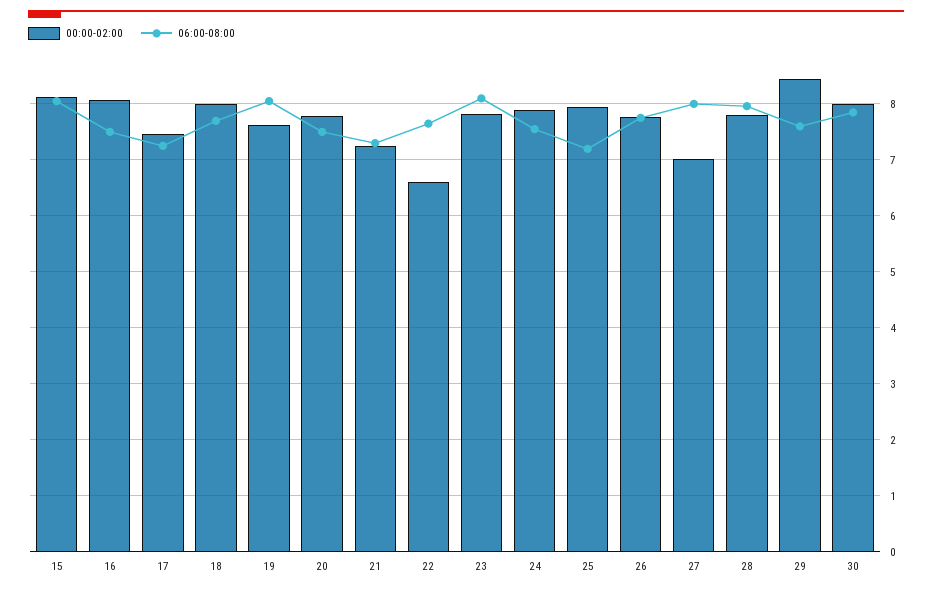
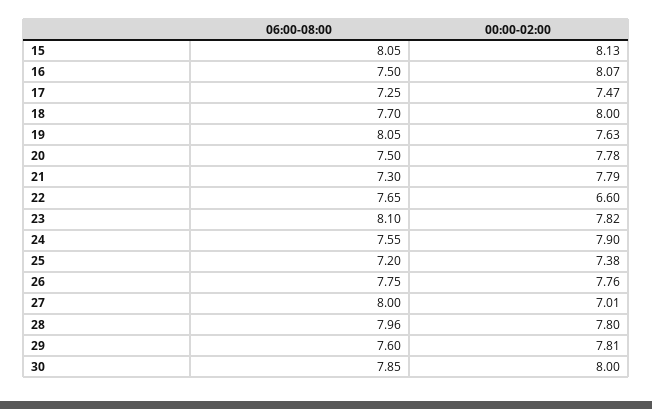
  {
    "00:00-02:00": {
      "15": 8.13,
      "16": 8.07,
      "17": 7.47,
      "18": 8,
      "19": 7.63,
      "20": 7.78,
-     "21": 7.2,
+     "21": 7.79,
      "22": 6.6,
      "23": 7.82,
      "24": 7.9,
-     "25": 8,
+     "25": 7.38,
      "26": 7.76,
      "27": 7.01,
      "28": 7.8,
-     "29": 8.4,
+     "29": 7.81,
      "30": 8
    },
    "06:00-08:00": {
      "15": 8.05,
      "16": 7.5,
      "17": 7.25,
      "18": 7.7,
      "19": 8.05,
      "20": 7.5,
      "21": 7.3,
      "22": 7.65,
      "23": 8.1,
      "24": 7.55,
      "25": 7.2,
      "26": 7.75,
      "27": 8,
      "28": 7.96,
      "29": 7.6,
      "30": 7.85
    }
  }

